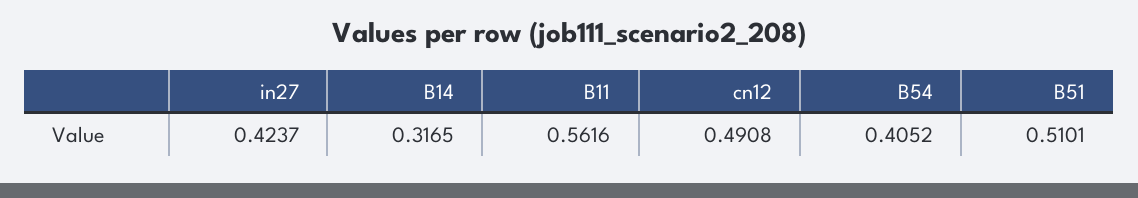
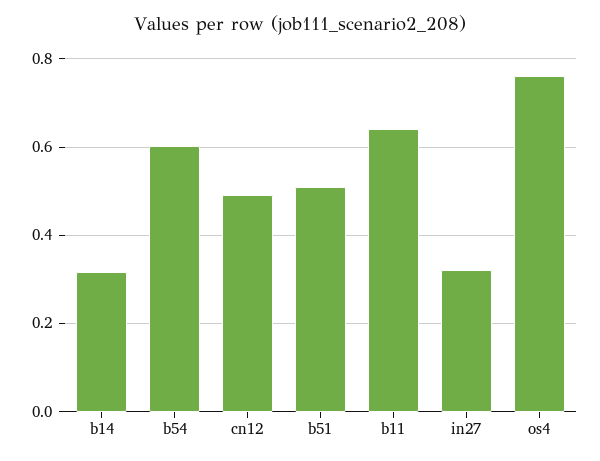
  {
-   "in27": 0.4237,
+   "in27": 0.32,
    "B14": 0.3165,
-   "B11": 0.5616,
+   "B11": 0.64,
    "cn12": 0.4908,
-   "B54": 0.4052,
+   "B54": 0.6,
-   "B51": 0.5101
+   "B51": 0.5101,
+   "os4": 0.76
  }

